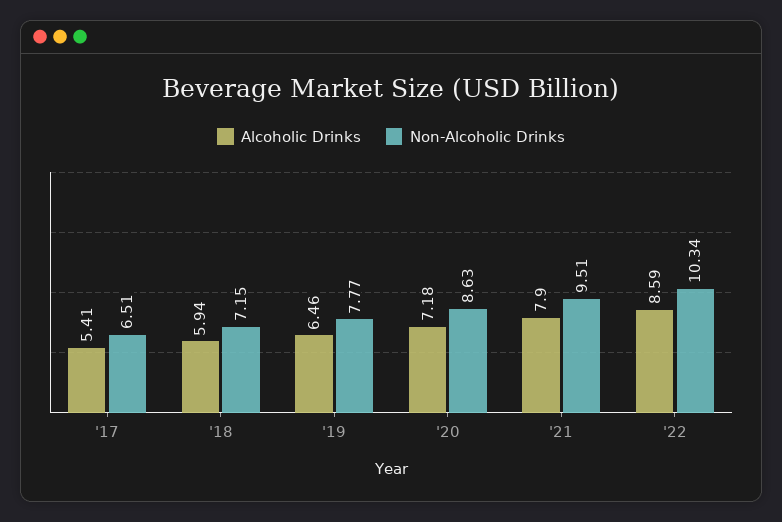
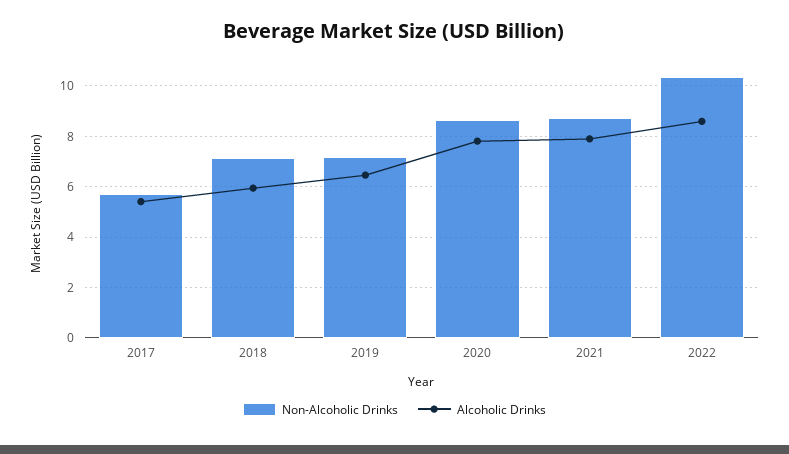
  {
    "Alcoholic Drinks": {
      "'17": 5.41,
      "'18": 5.94,
      "'19": 6.46,
-     "'20": 7.18,
+     "'20": 7.75,
      "'21": 7.9,
      "'22": 8.59
    },
    "Non-Alcoholic Drinks": {
-     "'17": 6.51,
+     "'17": 5.75,
      "'18": 7.15,
-     "'19": 7.77,
+     "'19": 7.25,
      "'20": 8.63,
-     "'21": 9.51,
+     "'21": 8.75,
      "'22": 10.34
    }
  }

